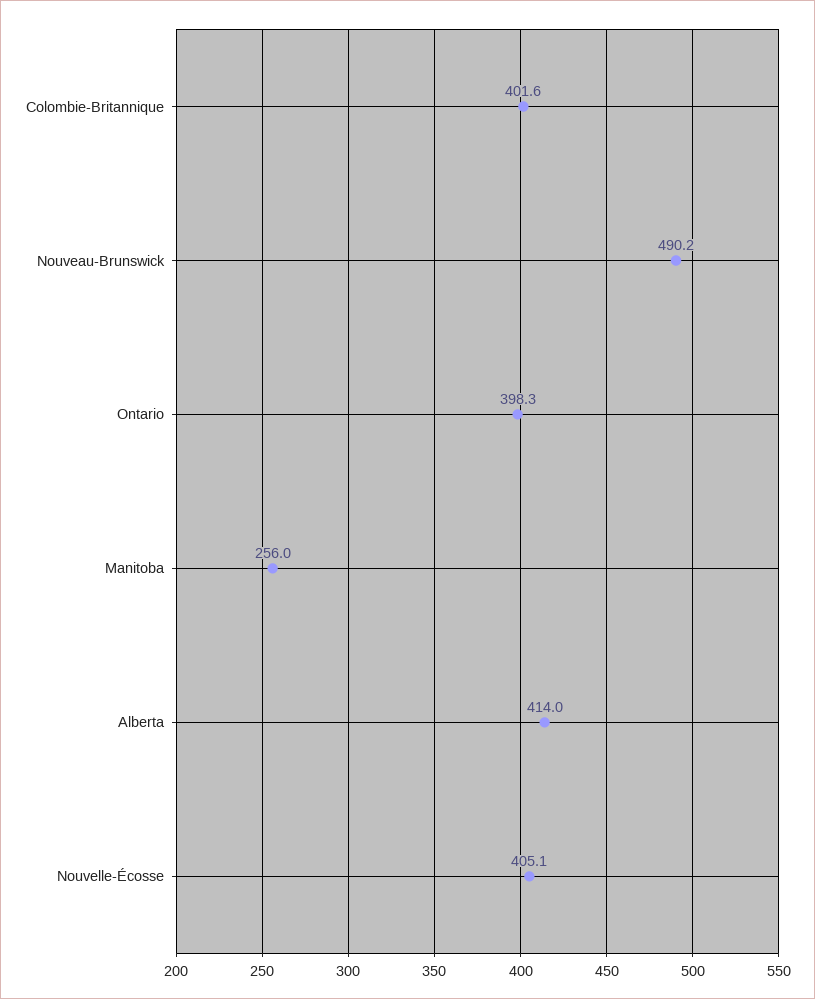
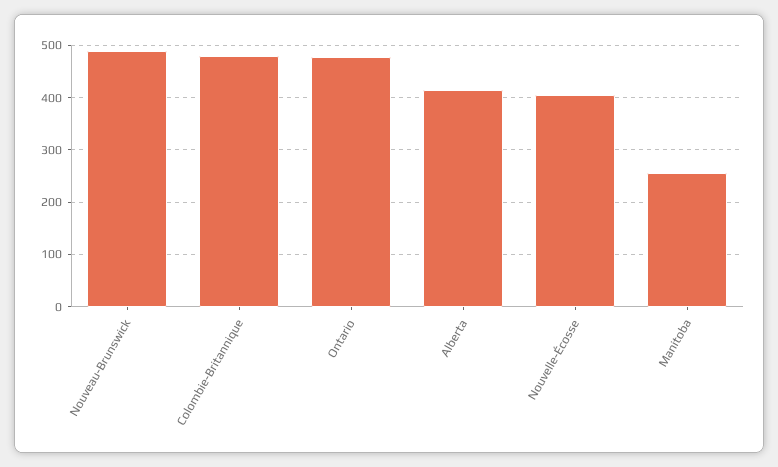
  {
-   "Colombie-Britannique": 401.6,
+   "Colombie-Britannique": 480,
    "Nouveau-Brunswick": 490.2,
-   "Ontario": 398.3,
+   "Ontario": 480,
    "Manitoba": 256,
    "Alberta": 414,
    "Nouvelle-Écosse": 405.1
  }

